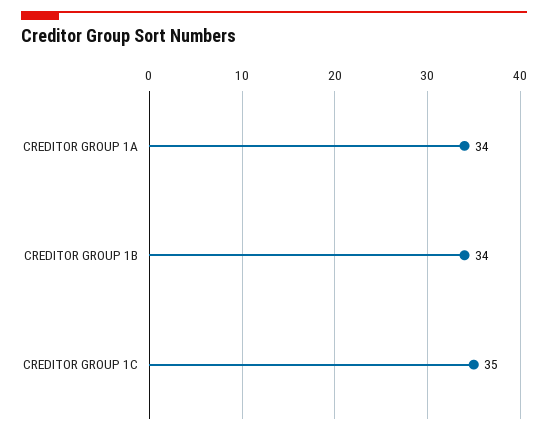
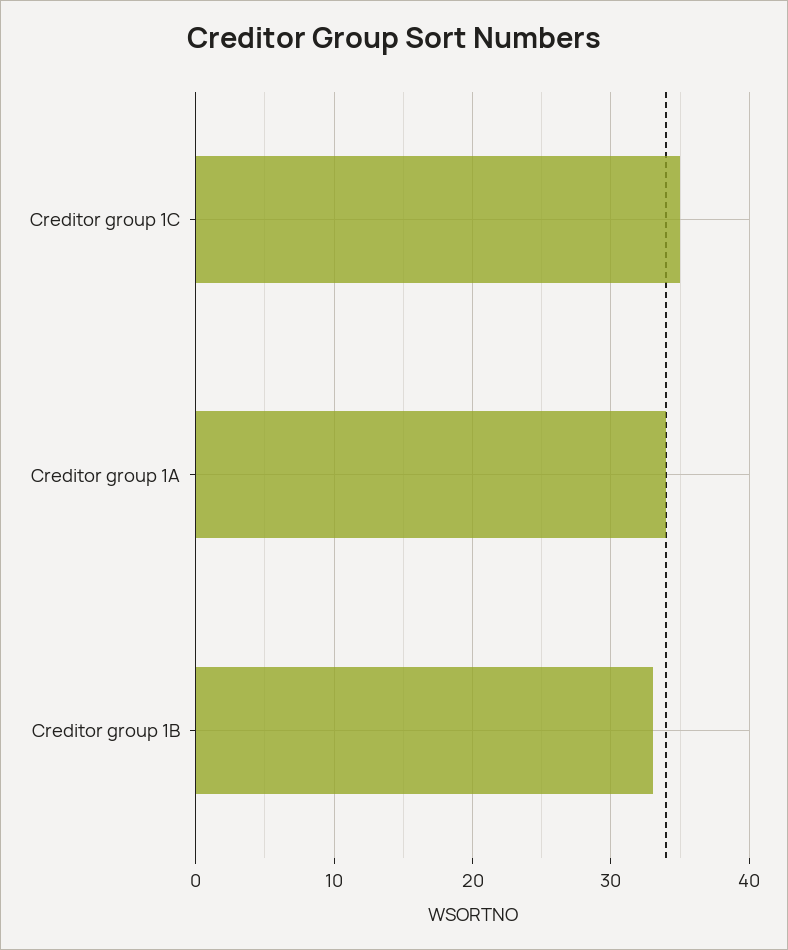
  {
    "CREDITOR GROUP 1A": 34,
-   "CREDITOR GROUP 1B": 34,
+   "CREDITOR GROUP 1B": 33,
    "CREDITOR GROUP 1C": 35
  }

